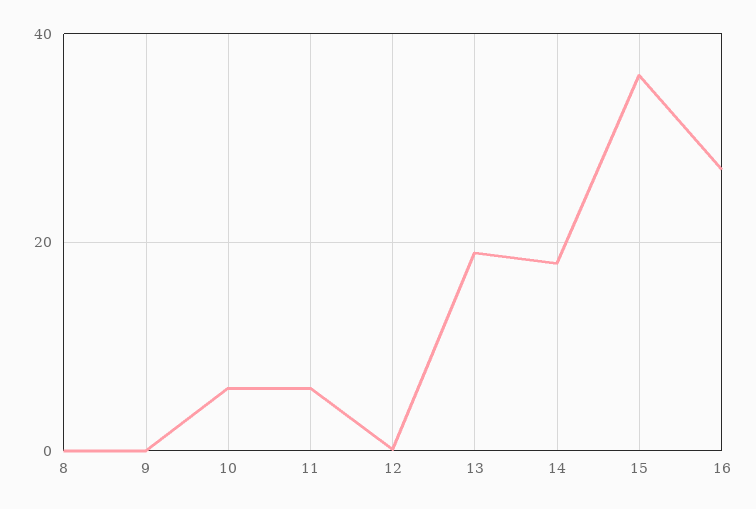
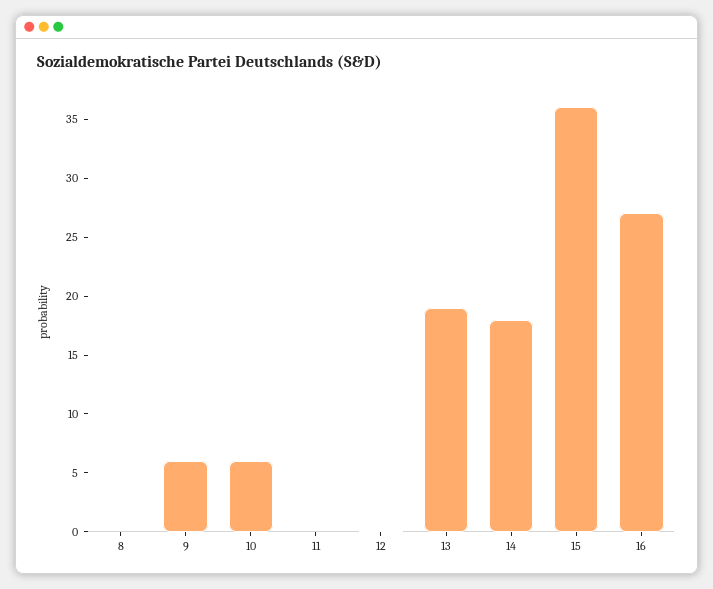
  {
    "8": 0,
-   "9": 0,
+   "9": 6,
    "10": 6,
-   "11": 6,
+   "11": 0,
    "12": 0,
    "13": 19,
    "14": 18,
    "15": 36,
    "16": 27
  }

